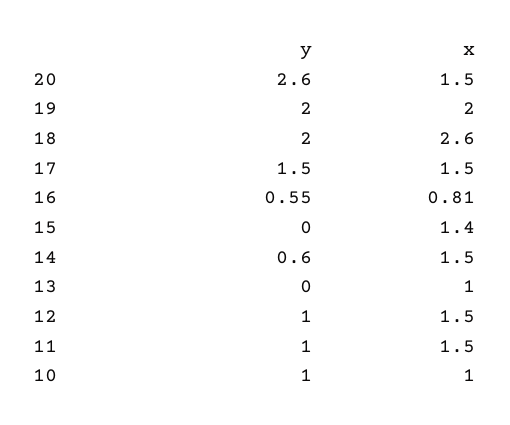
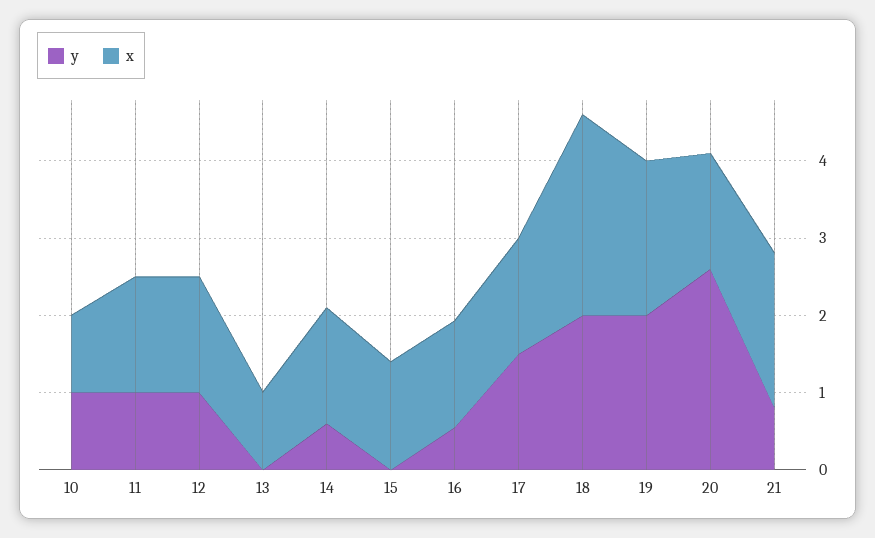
  {
    "y": {
      "20": 2.6,
      "19": 2,
      "18": 2,
      "17": 1.5,
      "16": 0.55,
      "15": 0,
      "14": 0.6,
      "13": 0,
      "12": 1,
      "11": 1,
-     "10": 1
+     "10": 1,
+     "21": 0.8
    },
    "x": {
      "20": 1.5,
      "19": 2,
      "18": 2.6,
      "17": 1.5,
-     "16": 0.81,
+     "16": 1.4,
      "15": 1.4,
      "14": 1.5,
      "13": 1,
      "12": 1.5,
      "11": 1.5,
-     "10": 1
+     "10": 1,
+     "21": 2
    }
  }

